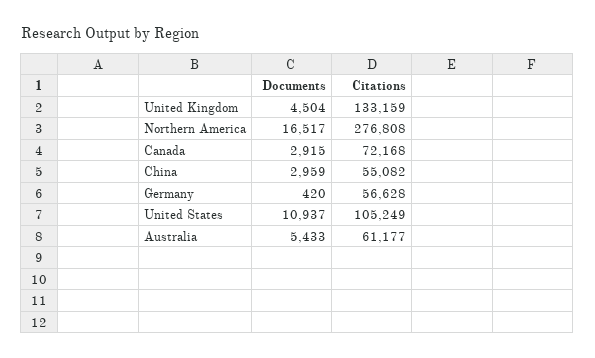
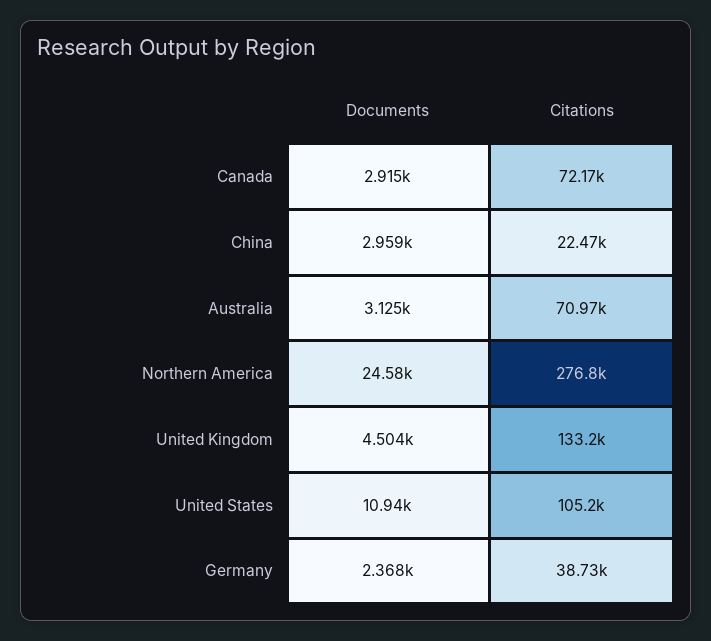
  {
    "Documents": {
      "United Kingdom": 4504,
-     "Northern America": 16517,
+     "Northern America": 24580,
      "Canada": 2915,
      "China": 2959,
-     "Germany": 420,
+     "Germany": 2368,
      "United States": 10937,
-     "Australia": 5433
+     "Australia": 3125
    },
    "Citations": {
      "United Kingdom": 133159,
      "Northern America": 276808,
      "Canada": 72168,
-     "China": 55082,
+     "China": 22470,
-     "Germany": 56628,
+     "Germany": 38730,
      "United States": 105249,
-     "Australia": 61177
+     "Australia": 70970
    }
  }

